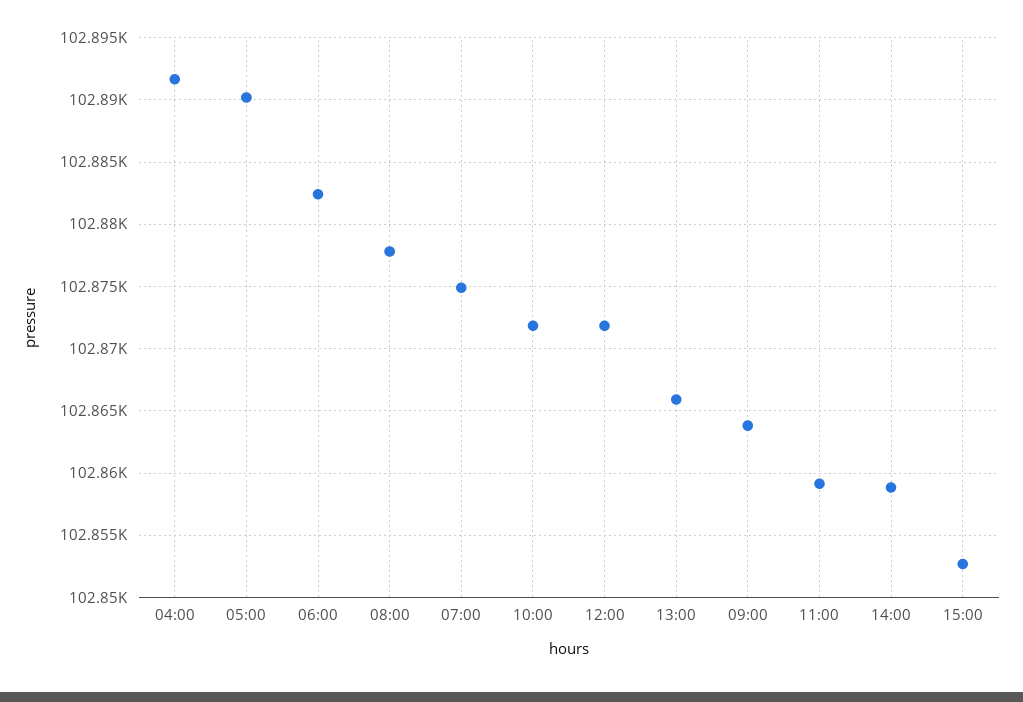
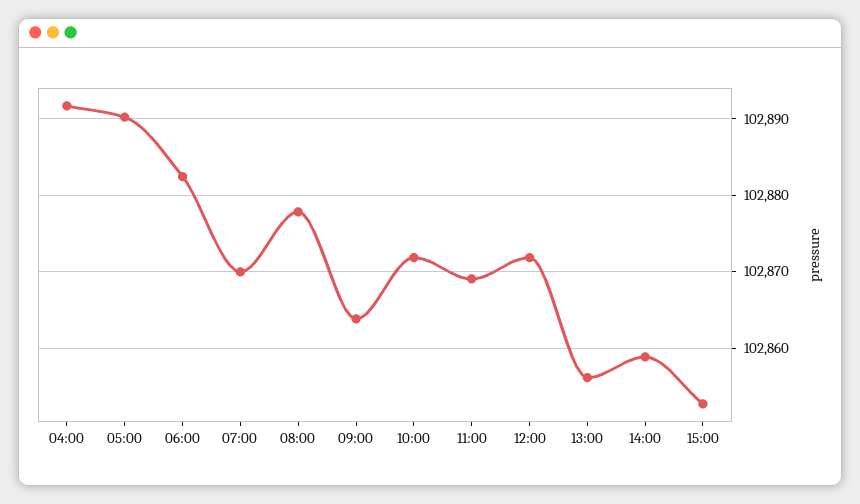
  {
    "04:00": 102891.5,
    "05:00": 102890,
    "06:00": 102882.5,
    "08:00": 102878,
-   "07:00": 102875,
+   "07:00": 102870,
    "10:00": 102872,
    "12:00": 102872,
-   "13:00": 102866,
+   "13:00": 102856,
    "09:00": 102864,
-   "11:00": 102859,
+   "11:00": 102869,
    "14:00": 102859,
    "15:00": 102852.5
  }

